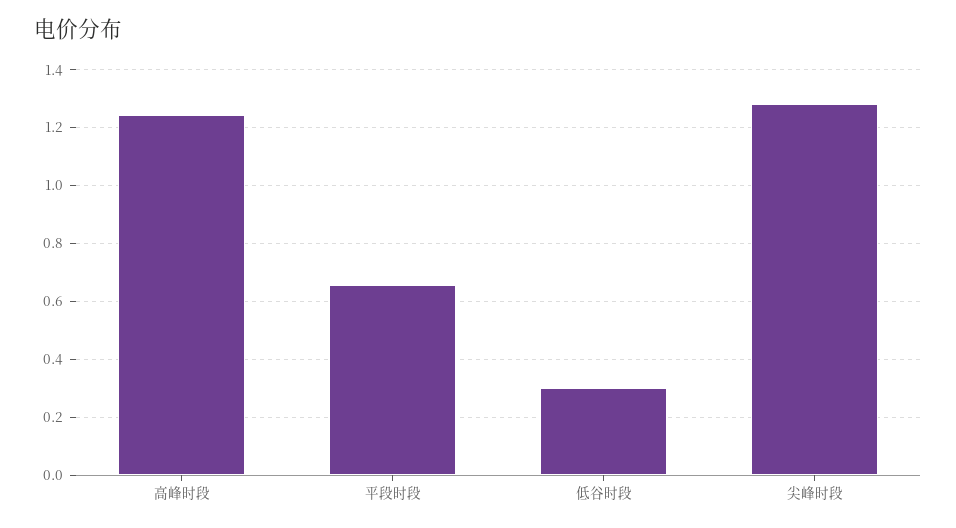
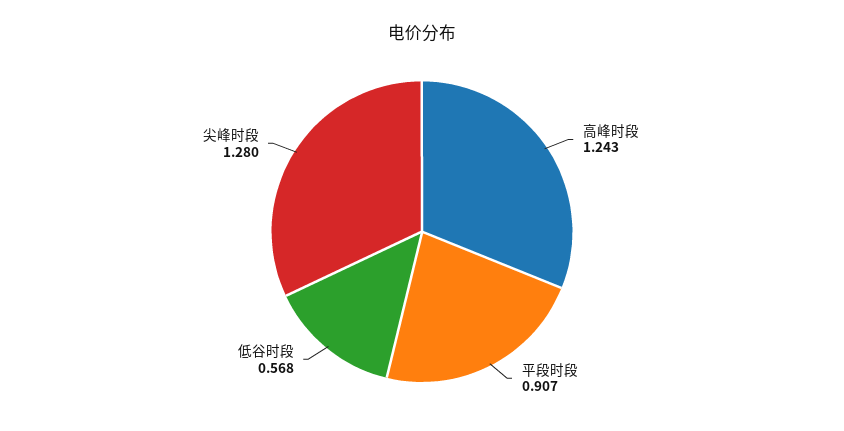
  {
    "高峰时段": 1.243,
-   "平段时段": 0.65,
+   "平段时段": 0.907,
-   "低谷时段": 0.3,
+   "低谷时段": 0.568,
    "尖峰时段": 1.28
  }

